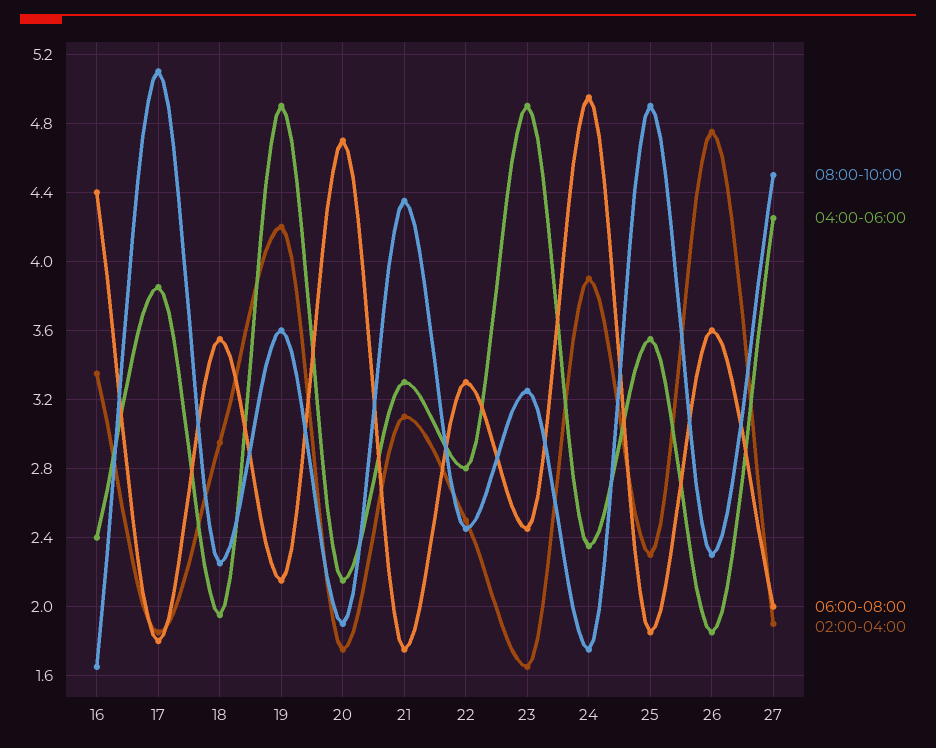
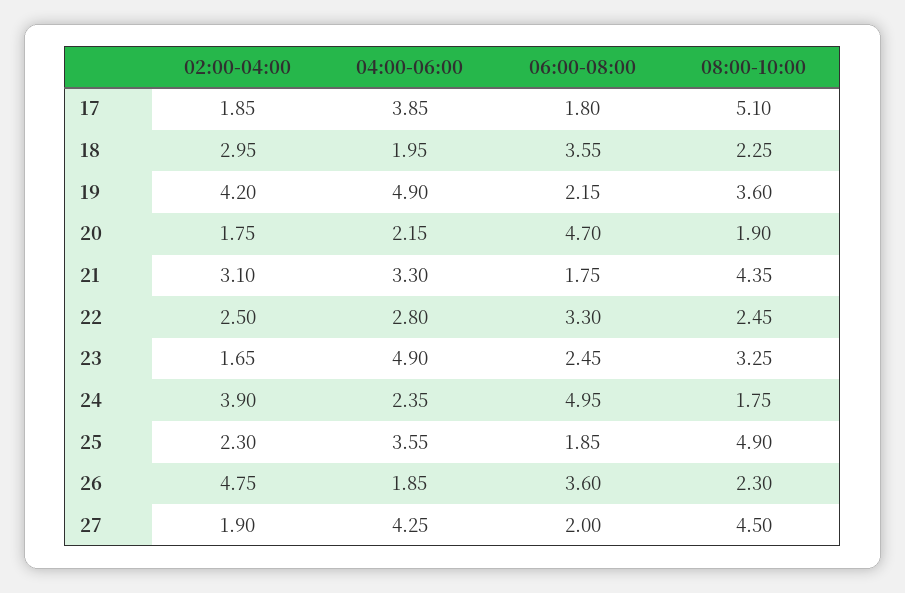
  {
    "08:00-10:00": {
-     "16": 1.65,
      "17": 5.1,
      "18": 2.25,
      "19": 3.6,
      "20": 1.9,
      "21": 4.35,
      "22": 2.45,
      "23": 3.25,
      "24": 1.75,
      "25": 4.9,
      "26": 2.3,
      "27": 4.5
    },
    "04:00-06:00": {
-     "16": 2.4,
      "17": 3.85,
      "18": 1.95,
      "19": 4.9,
      "20": 2.15,
      "21": 3.3,
      "22": 2.8,
      "23": 4.9,
      "24": 2.35,
      "25": 3.55,
      "26": 1.85,
      "27": 4.25
    },
    "06:00-08:00": {
-     "16": 4.4,
      "17": 1.8,
      "18": 3.55,
      "19": 2.15,
      "20": 4.7,
      "21": 1.75,
      "22": 3.3,
      "23": 2.45,
      "24": 4.95,
      "25": 1.85,
      "26": 3.6,
      "27": 2
    },
    "02:00-04:00": {
-     "16": 3.35,
      "17": 1.85,
      "18": 2.95,
      "19": 4.2,
      "20": 1.75,
      "21": 3.1,
      "22": 2.5,
      "23": 1.65,
      "24": 3.9,
      "25": 2.3,
      "26": 4.75,
      "27": 1.9
    }
  }

